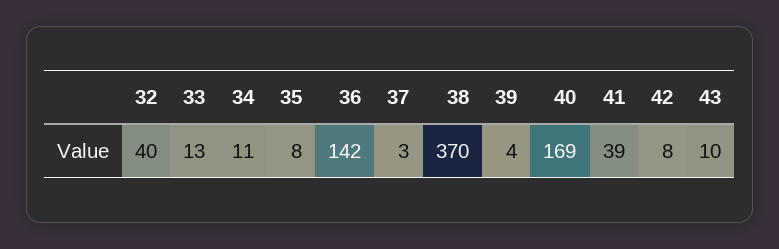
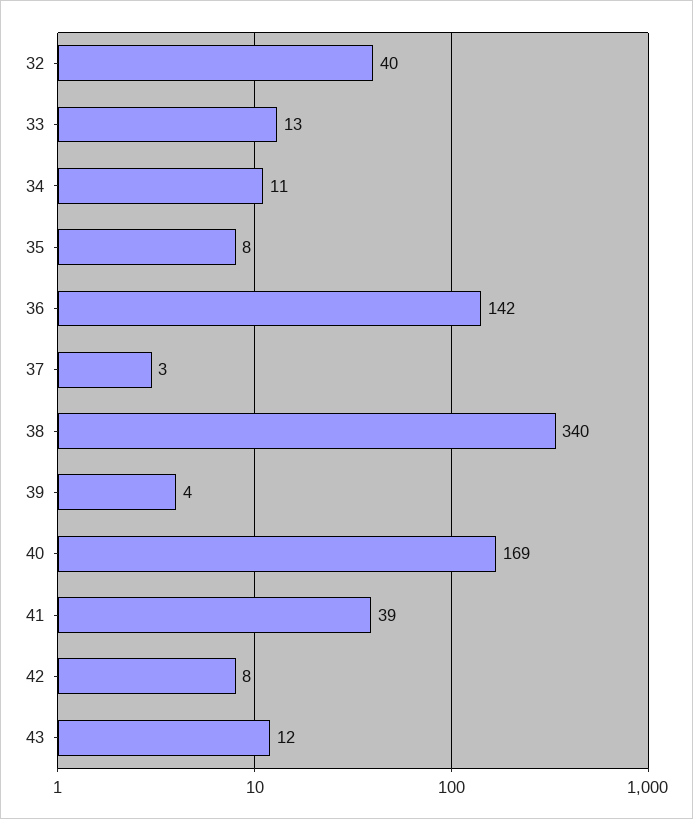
  {
    "32": 40,
    "33": 13,
    "34": 11,
    "35": 8,
    "36": 142,
    "37": 3,
-   "38": 370,
+   "38": 340,
    "39": 4,
    "40": 169,
    "41": 39,
    "42": 8,
-   "43": 10
+   "43": 12
  }

